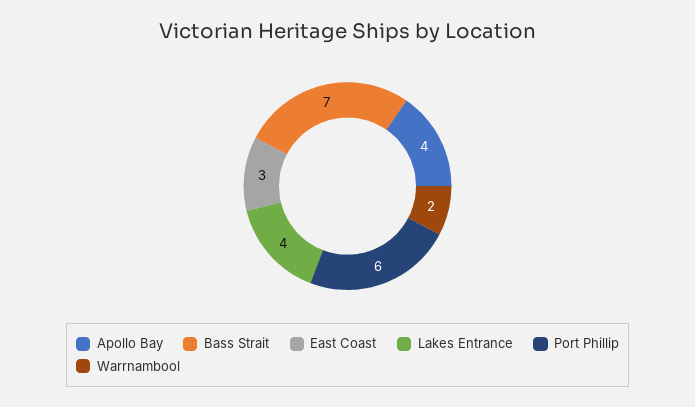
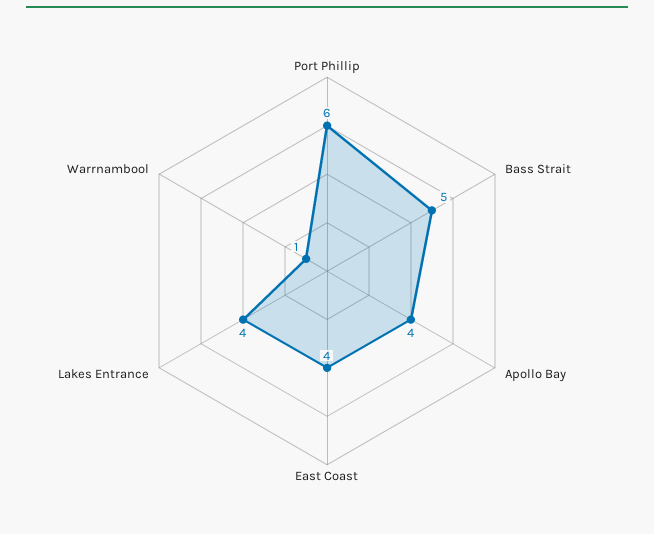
  {
    "Apollo Bay": 4,
-   "Bass Strait": 7,
+   "Bass Strait": 5,
-   "East Coast": 3,
+   "East Coast": 4,
    "Lakes Entrance": 4,
    "Port Phillip": 6,
-   "Warrnambool": 2
+   "Warrnambool": 1
  }

